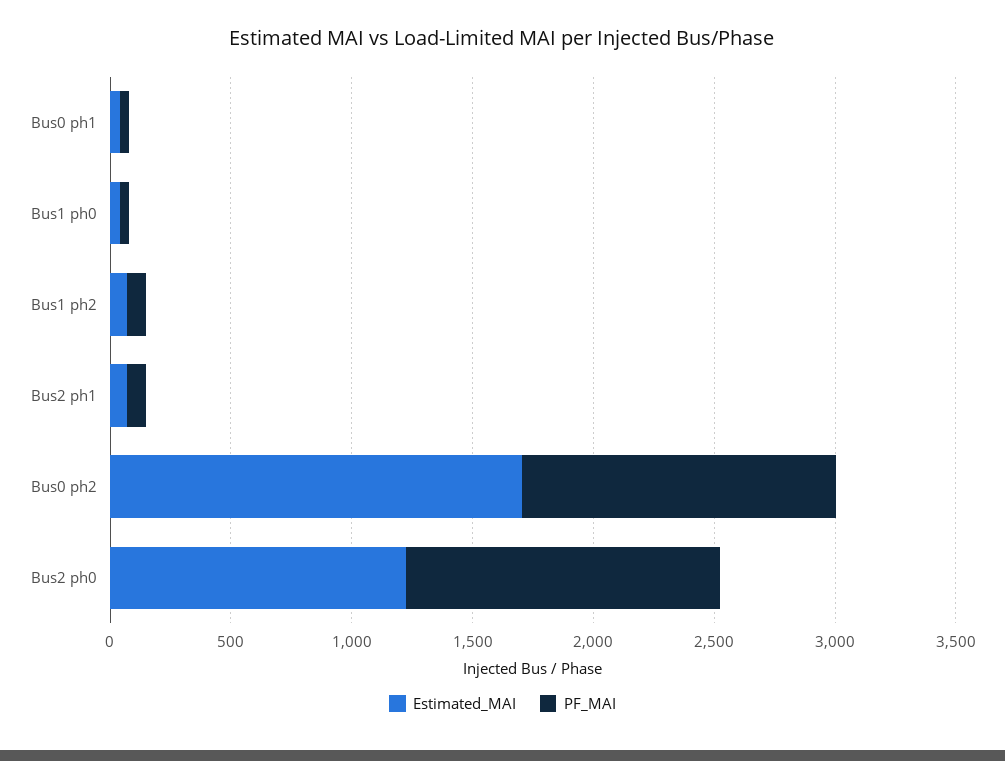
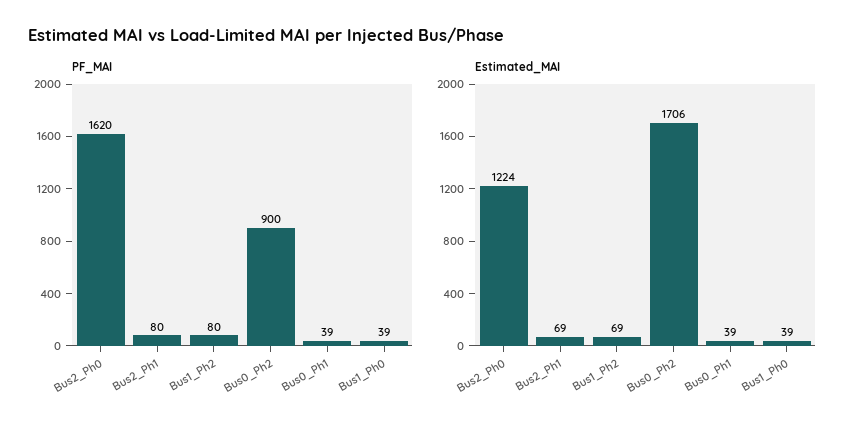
  {
    "Estimated_MAI": {
      "Bus0 ph1": 39,
      "Bus1 ph0": 39,
      "Bus1 ph2": 69,
      "Bus2 ph1": 69,
      "Bus0 ph2": 1706,
      "Bus2 ph0": 1224
    },
    "PF_MAI": {
      "Bus0 ph1": 39,
      "Bus1 ph0": 39,
      "Bus1 ph2": 80,
      "Bus2 ph1": 80,
-     "Bus0 ph2": 1300,
+     "Bus0 ph2": 900,
-     "Bus2 ph0": 1300
+     "Bus2 ph0": 1620
    }
  }

